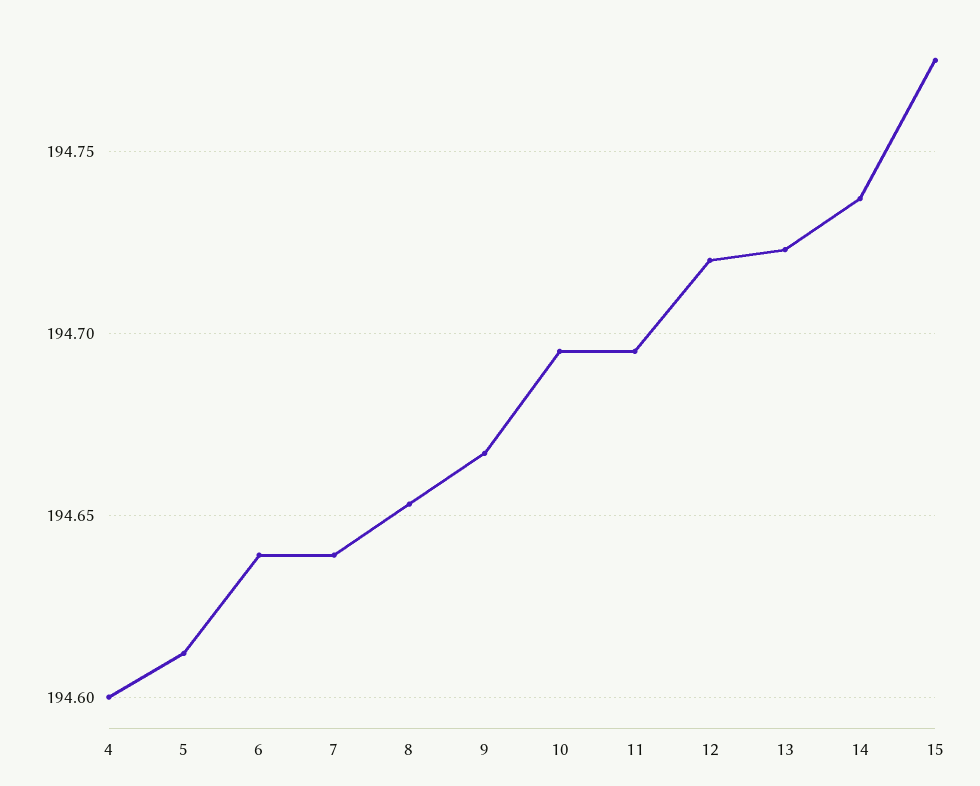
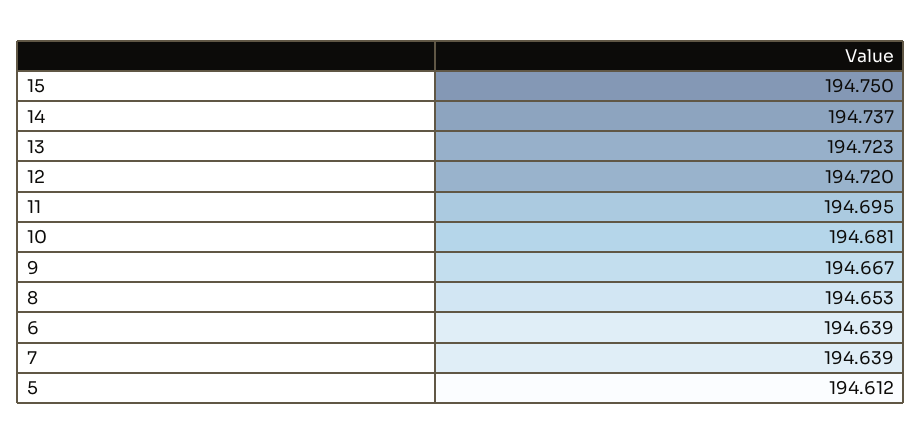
  {
-   "4": 194.6,
    "5": 194.612,
    "6": 194.639,
    "7": 194.639,
    "8": 194.653,
    "9": 194.667,
-   "10": 194.695,
+   "10": 194.681,
    "11": 194.695,
    "12": 194.72,
    "13": 194.723,
    "14": 194.737,
-   "15": 194.775
+   "15": 194.75
  }

